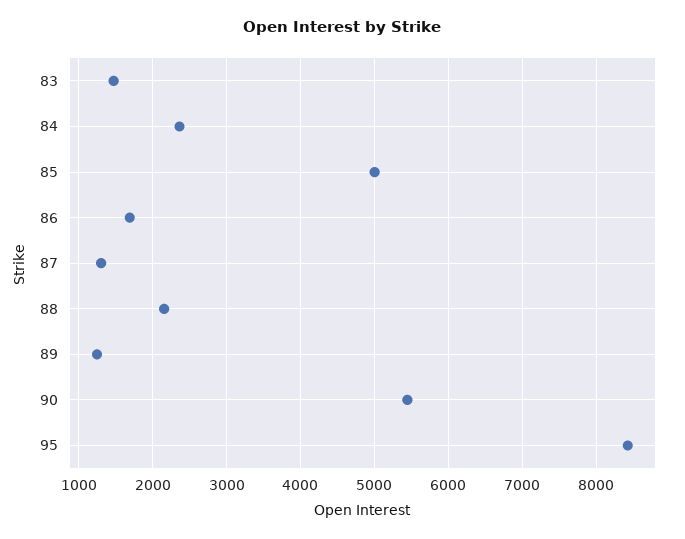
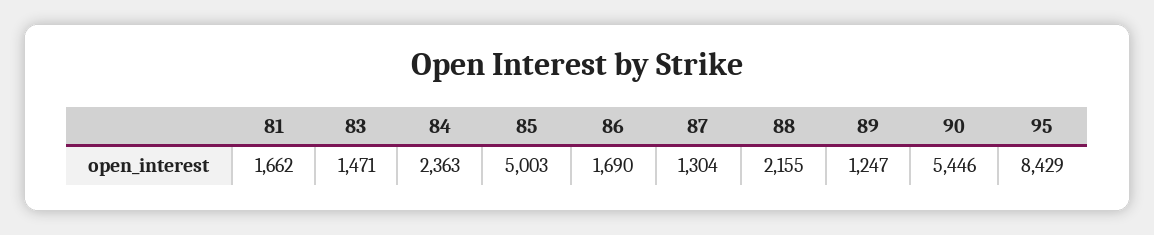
  {
    "83": 1471,
    "84": 2363,
    "85": 5003,
    "86": 1690,
    "87": 1304,
    "88": 2155,
    "89": 1247,
    "90": 5446,
-   "95": 8429
+   "95": 8429,
+   "81": 1662
  }

